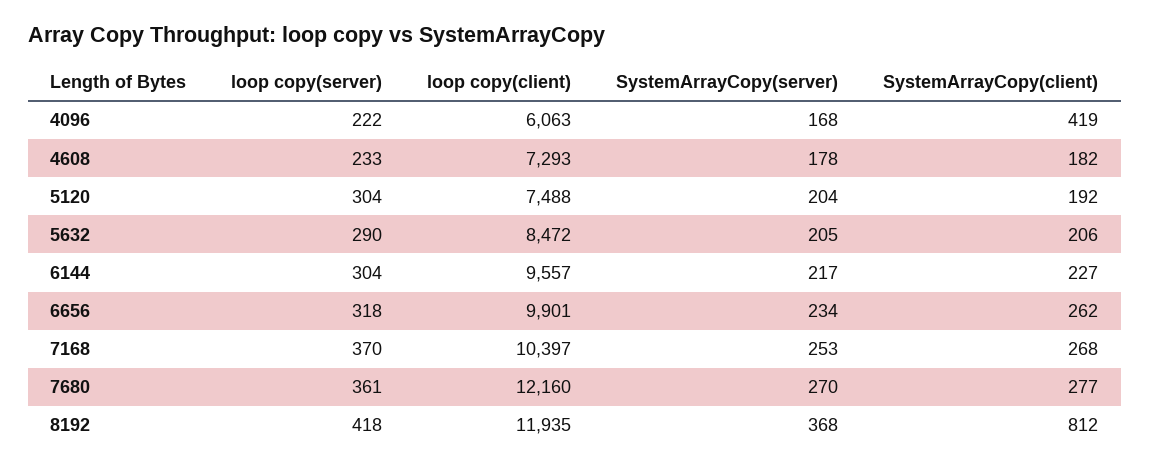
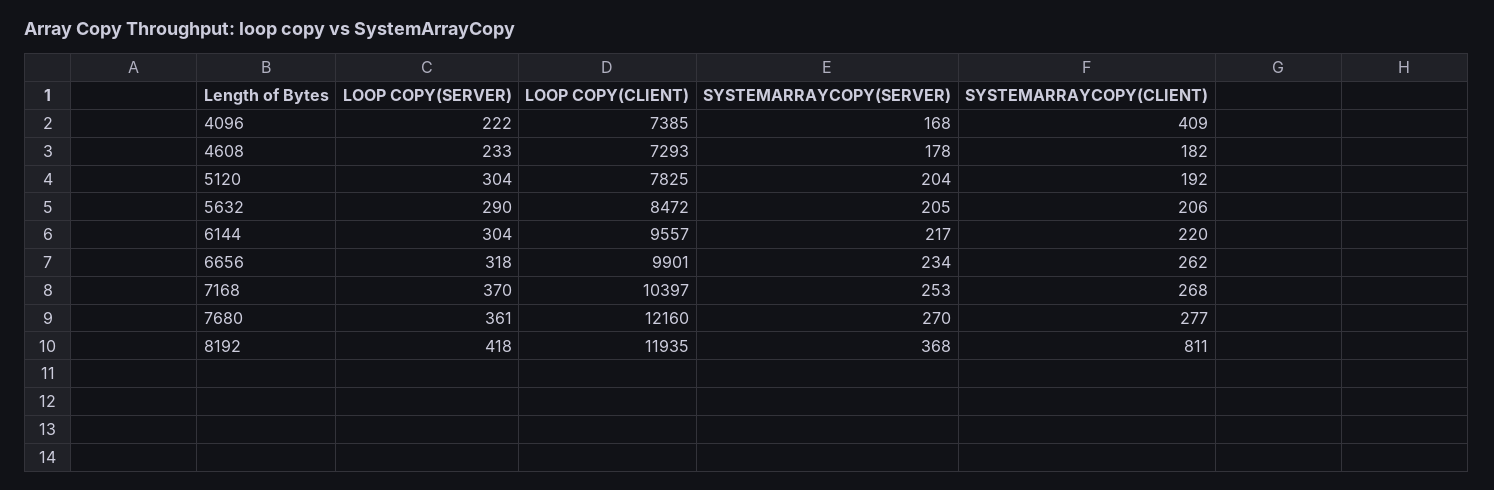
  {
    "loop copy(server)": {
      "4096": 222,
      "4608": 233,
      "5120": 304,
      "5632": 290,
      "6144": 304,
      "6656": 318,
      "7168": 370,
      "7680": 361,
      "8192": 418
    },
    "loop copy(client)": {
-     "4096": 6063,
+     "4096": 7385,
      "4608": 7293,
-     "5120": 7488,
+     "5120": 7825,
      "5632": 8472,
      "6144": 9557,
      "6656": 9901,
      "7168": 10397,
      "7680": 12160,
      "8192": 11935
    },
    "SystemArrayCopy(server)": {
      "4096": 168,
      "4608": 178,
      "5120": 204,
      "5632": 205,
      "6144": 217,
      "6656": 234,
      "7168": 253,
      "7680": 270,
      "8192": 368
    },
    "SystemArrayCopy(client)": {
-     "4096": 419,
+     "4096": 409,
      "4608": 182,
      "5120": 192,
      "5632": 206,
-     "6144": 227,
+     "6144": 220,
      "6656": 262,
      "7168": 268,
      "7680": 277,
-     "8192": 812
+     "8192": 811
    }
  }

